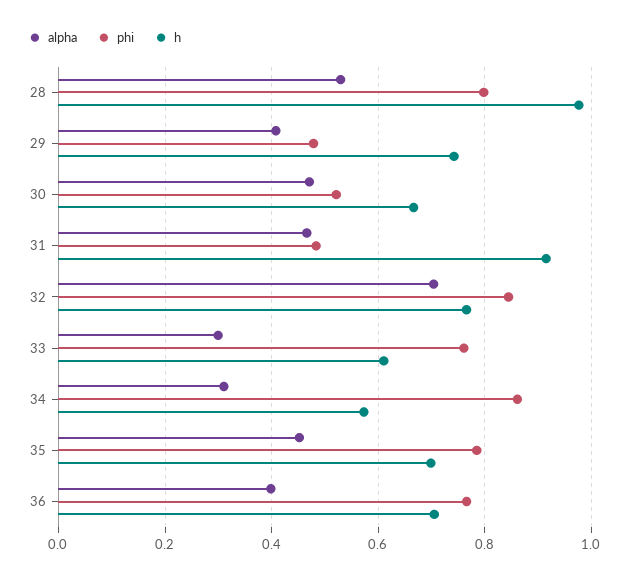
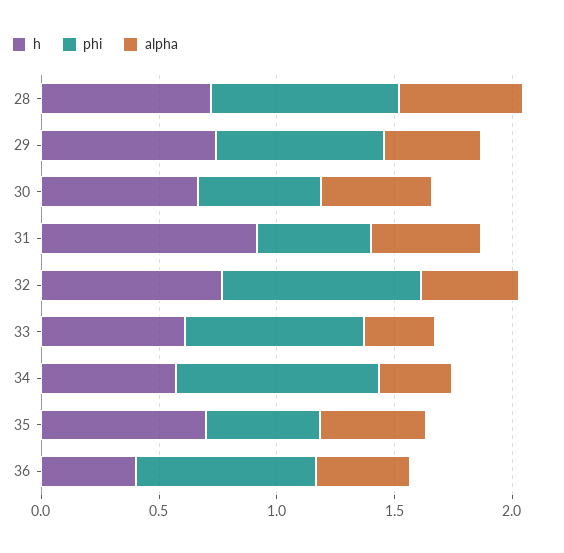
  {
    "alpha": {
      "28": 0.52,
      "29": 0.4,
      "30": 0.48,
      "31": 0.46,
-     "32": 0.7,
+     "32": 0.4,
      "33": 0.3,
      "34": 0.32,
      "35": 0.46,
      "36": 0.4
    },
    "phi": {
      "28": 0.8,
-     "29": 0.48,
+     "29": 0.7,
      "30": 0.52,
      "31": 0.48,
      "32": 0.84,
      "33": 0.76,
      "34": 0.86,
-     "35": 0.78,
+     "35": 0.5,
      "36": 0.76
    },
    "h": {
-     "28": 0.98,
+     "28": 0.7,
      "29": 0.74,
      "30": 0.66,
      "31": 0.92,
      "32": 0.76,
      "33": 0.62,
      "34": 0.58,
      "35": 0.7,
-     "36": 0.7
+     "36": 0.4
    }
  }

